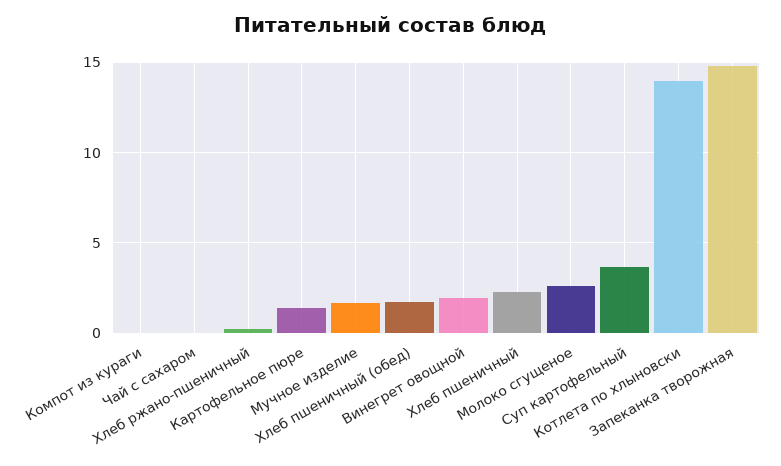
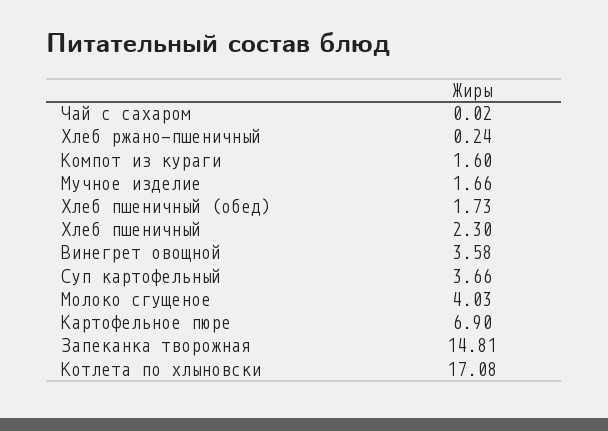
  {
-   "Компот из кураги": 0,
+   "Компот из кураги": 1.6,
    "Чай с сахаром": 0.02,
    "Хлеб ржано-пшеничный": 0.24,
-   "Картофельное пюре": 1.5,
+   "Картофельное пюре": 6.9,
    "Мучное изделие": 1.66,
    "Хлеб пшеничный (обед)": 1.73,
-   "Винегрет овощной": 2,
+   "Винегрет овощной": 3.58,
    "Хлеб пшеничный": 2.3,
-   "Молоко сгущеное": 2.5,
+   "Молоко сгущеное": 4.03,
    "Суп картофельный": 3.66,
-   "Котлета по хлыновски": 14,
+   "Котлета по хлыновски": 17.08,
    "Запеканка творожная": 14.81
  }

